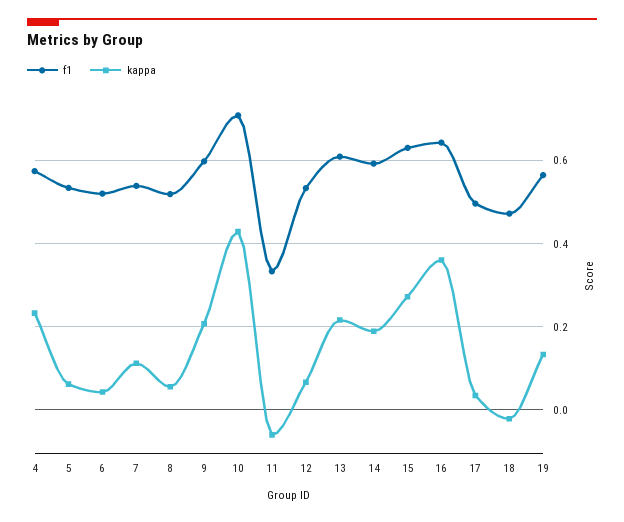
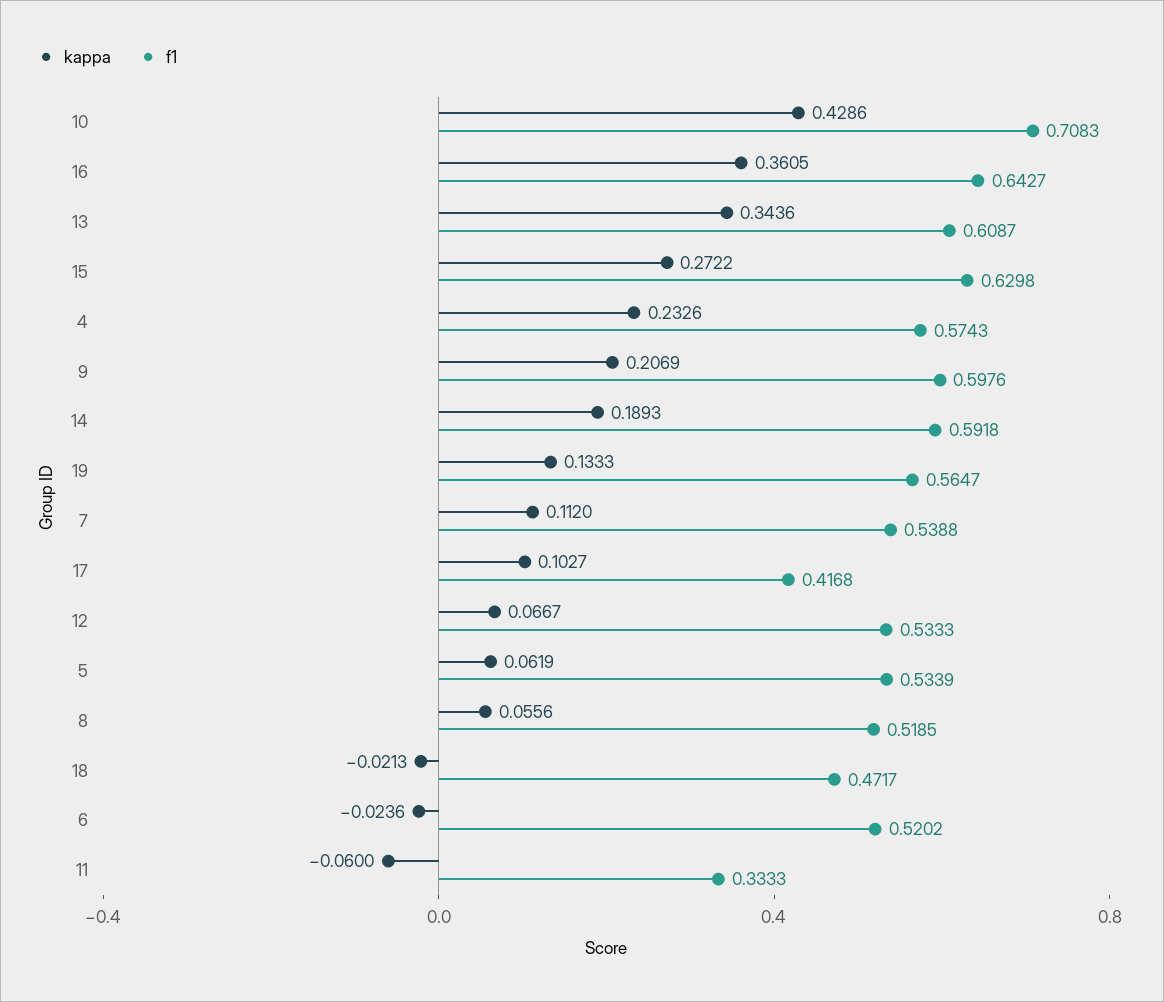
  {
    "f1": {
      "4": 0.5743,
      "5": 0.5339,
      "6": 0.5202,
      "7": 0.5388,
      "8": 0.5185,
      "9": 0.5976,
      "10": 0.7083,
      "11": 0.3333,
      "12": 0.5333,
      "13": 0.6087,
      "14": 0.5918,
      "15": 0.6298,
      "16": 0.6427,
-     "17": 0.5,
+     "17": 0.4168,
      "18": 0.4717,
      "19": 0.5647
    },
    "kappa": {
      "4": 0.2326,
      "5": 0.0619,
-     "6": 0.04,
+     "6": -0.0236,
      "7": 0.112,
      "8": 0.0556,
      "9": 0.2069,
      "10": 0.4286,
      "11": -0.06,
      "12": 0.0667,
-     "13": 0.22,
+     "13": 0.3436,
      "14": 0.1893,
      "15": 0.2722,
      "16": 0.3605,
-     "17": 0.04,
+     "17": 0.1027,
      "18": -0.0213,
      "19": 0.1333
    }
  }

